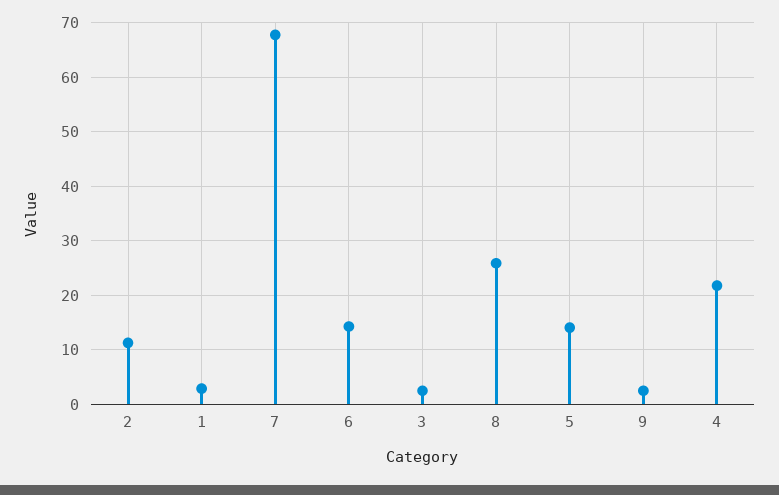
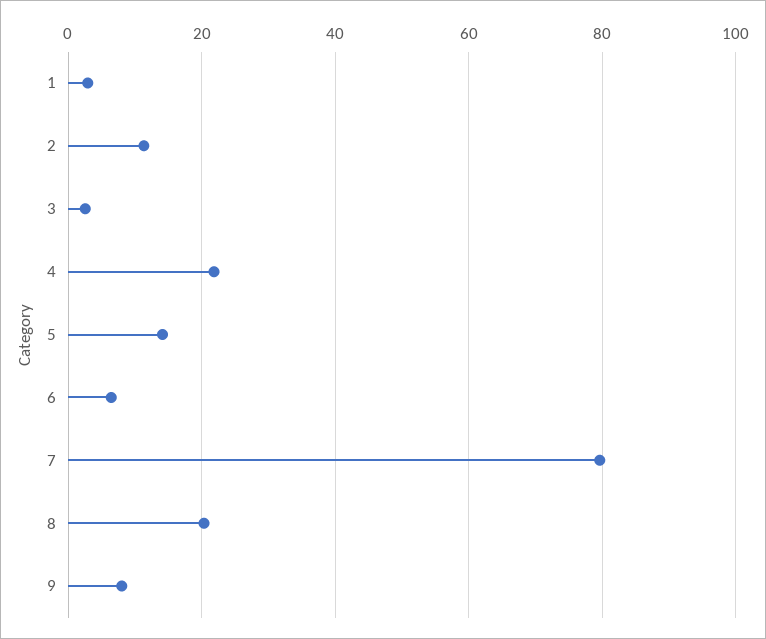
  {
    "2": 12,
    "1": 2,
-   "7": 68,
+   "7": 80,
-   "6": 14,
+   "6": 6,
    "3": 2,
-   "8": 26,
+   "8": 20,
    "5": 14,
-   "9": 2,
+   "9": 8,
    "4": 22
  }

